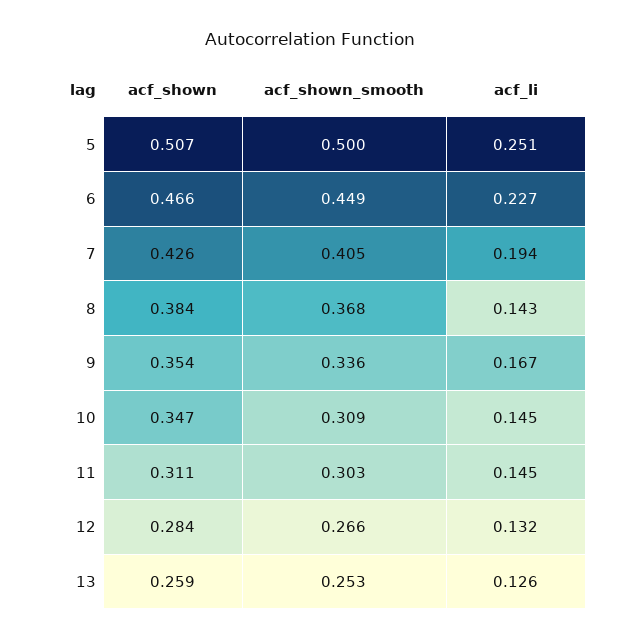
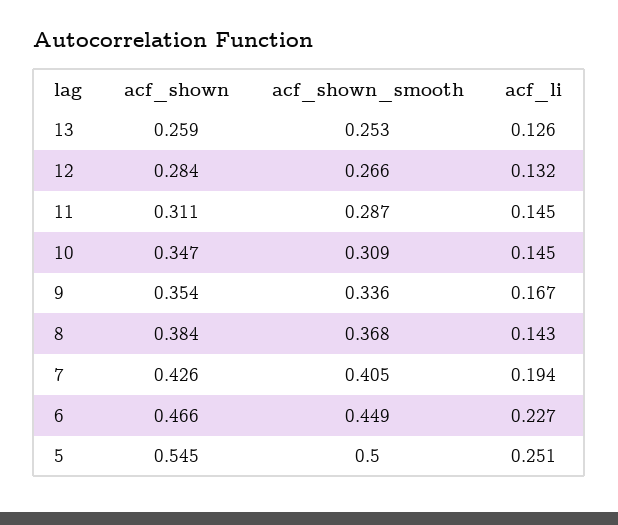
  {
    "acf_shown": {
-     "5": 0.507,
+     "5": 0.545,
      "6": 0.466,
      "7": 0.426,
      "8": 0.384,
      "9": 0.354,
      "10": 0.347,
      "11": 0.311,
      "12": 0.284,
      "13": 0.259
    },
    "acf_shown_smooth": {
      "5": 0.5,
      "6": 0.449,
      "7": 0.405,
      "8": 0.368,
      "9": 0.336,
      "10": 0.309,
-     "11": 0.303,
+     "11": 0.287,
      "12": 0.266,
      "13": 0.253
    },
    "acf_li": {
      "5": 0.251,
      "6": 0.227,
      "7": 0.194,
      "8": 0.143,
      "9": 0.167,
      "10": 0.145,
      "11": 0.145,
      "12": 0.132,
      "13": 0.126
    }
  }

